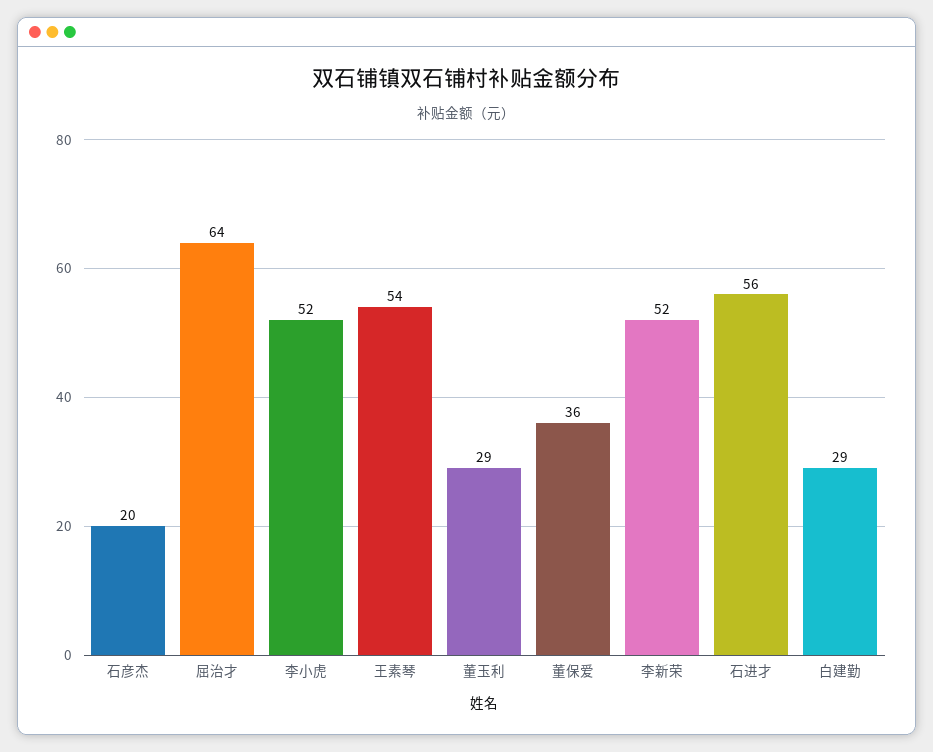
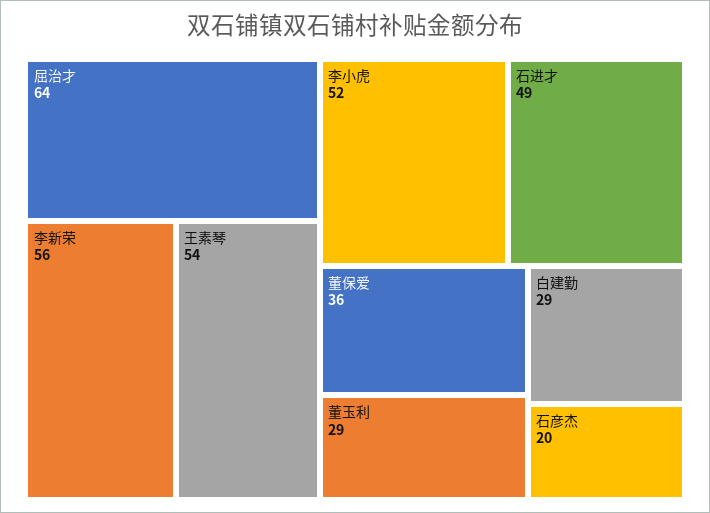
  {
    "石彦杰": 20,
    "屈治才": 64,
    "李小虎": 52,
    "王素琴": 54,
    "董玉利": 29,
    "董保爱": 36,
-   "李新荣": 52,
+   "李新荣": 56,
-   "石进才": 56,
+   "石进才": 49,
    "白建勤": 29
  }

